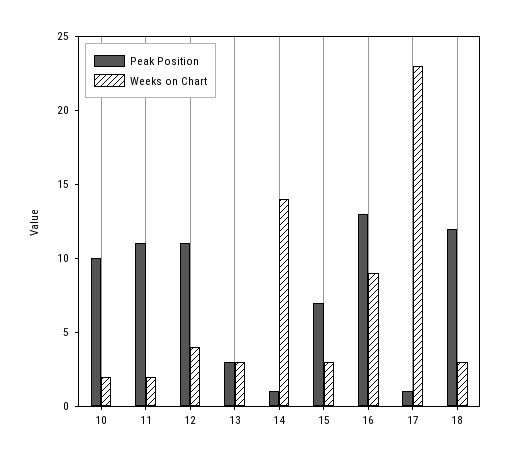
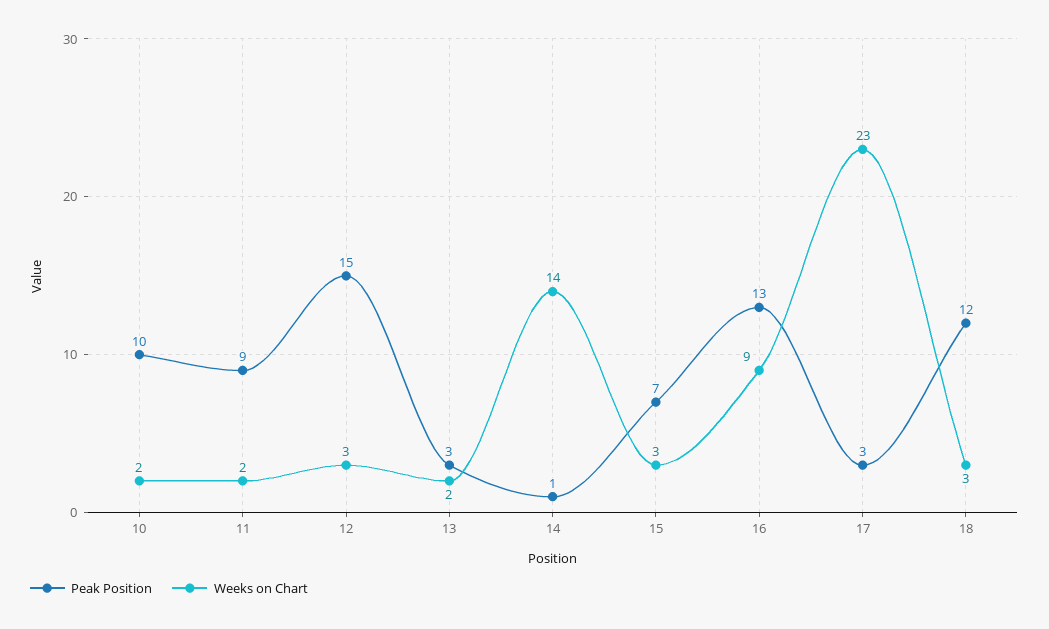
  {
    "Peak Position": {
      "10": 10,
-     "11": 11,
+     "11": 9,
-     "12": 11,
+     "12": 15,
      "13": 3,
      "14": 1,
      "15": 7,
      "16": 13,
-     "17": 1,
+     "17": 3,
      "18": 12
    },
    "Weeks on Chart": {
      "10": 2,
      "11": 2,
-     "12": 4,
+     "12": 3,
-     "13": 3,
+     "13": 2,
      "14": 14,
      "15": 3,
      "16": 9,
      "17": 23,
      "18": 3
    }
  }

